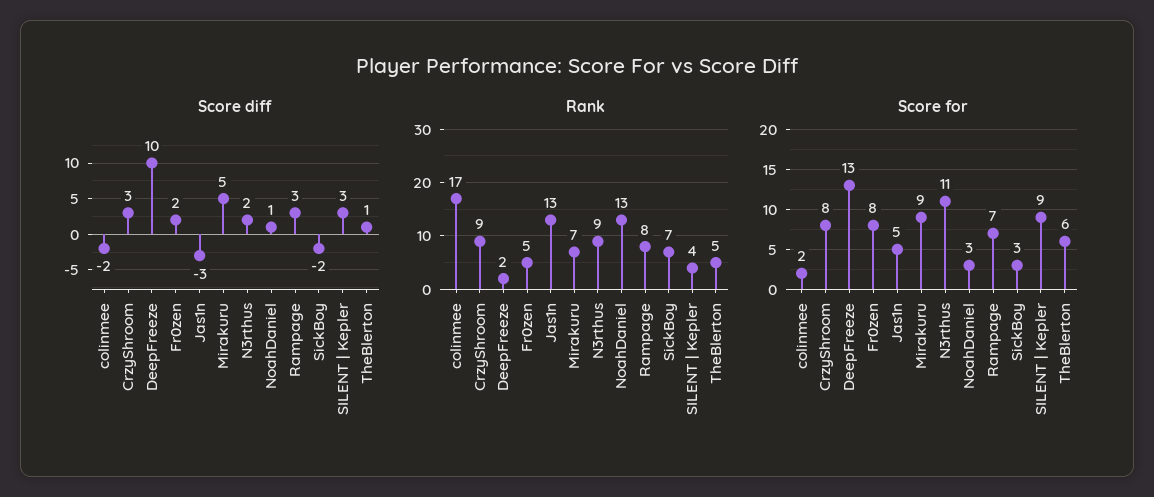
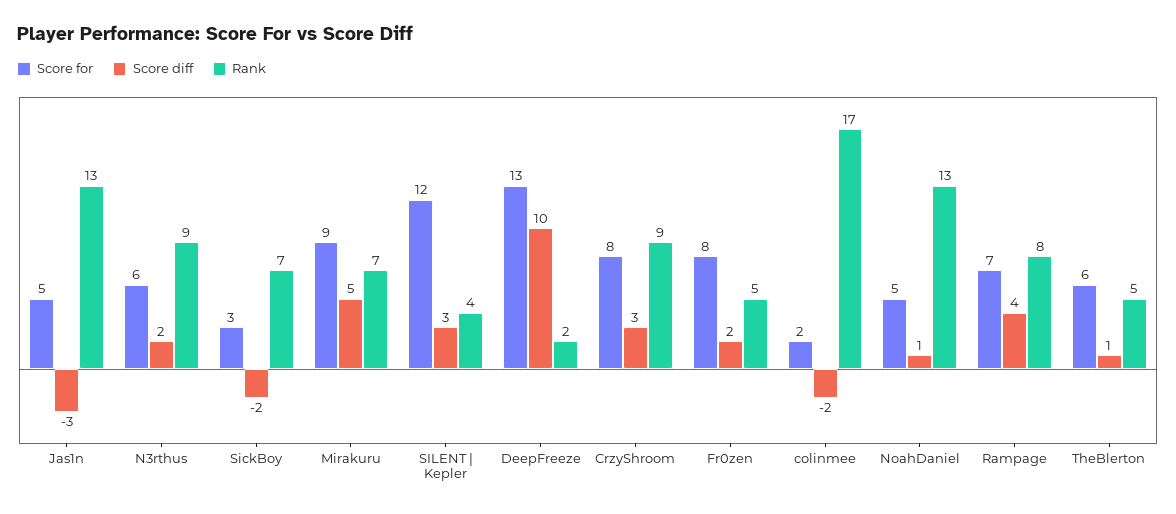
  {
    "Score diff": {
      "colinmee": -2,
      "CrzyShroom": 3,
      "DeepFreeze": 10,
      "Fr0zen": 2,
      "Jas1n": -3,
      "Mirakuru": 5,
      "N3rthus": 2,
      "NoahDaniel": 1,
-     "Rampage": 3,
+     "Rampage": 4,
      "SickBoy": -2,
      "SILENT | Kepler": 3,
      "TheBlerton": 1
    },
    "Rank": {
      "colinmee": 17,
      "CrzyShroom": 9,
      "DeepFreeze": 2,
      "Fr0zen": 5,
      "Jas1n": 13,
      "Mirakuru": 7,
      "N3rthus": 9,
      "NoahDaniel": 13,
      "Rampage": 8,
      "SickBoy": 7,
      "SILENT | Kepler": 4,
      "TheBlerton": 5
    },
    "Score for": {
      "colinmee": 2,
      "CrzyShroom": 8,
      "DeepFreeze": 13,
      "Fr0zen": 8,
      "Jas1n": 5,
      "Mirakuru": 9,
-     "N3rthus": 11,
+     "N3rthus": 6,
-     "NoahDaniel": 3,
+     "NoahDaniel": 5,
      "Rampage": 7,
      "SickBoy": 3,
-     "SILENT | Kepler": 9,
+     "SILENT | Kepler": 12,
      "TheBlerton": 6
    }
  }

